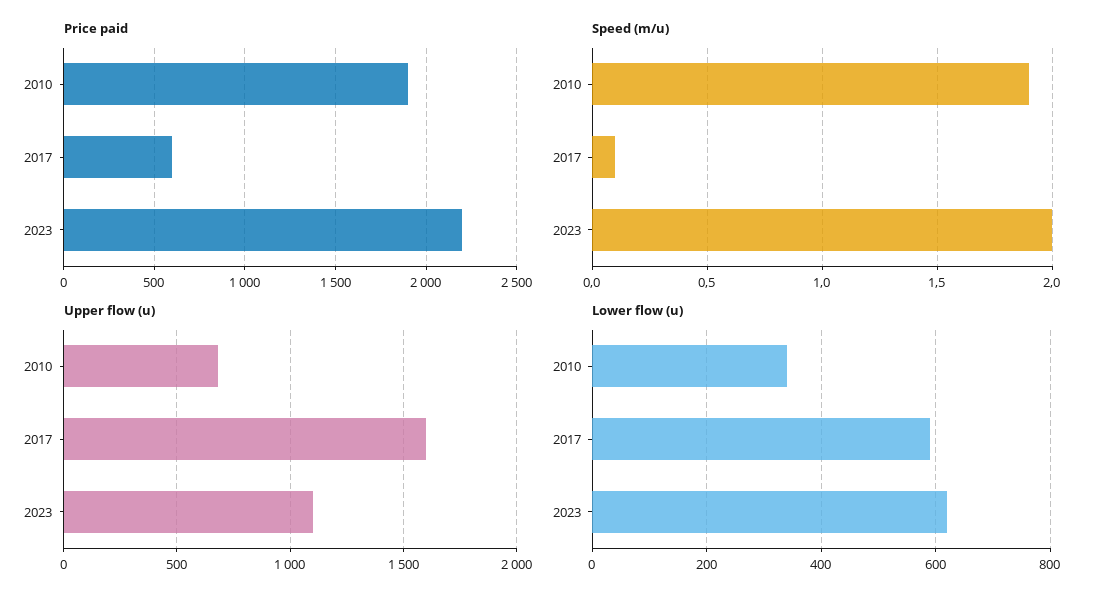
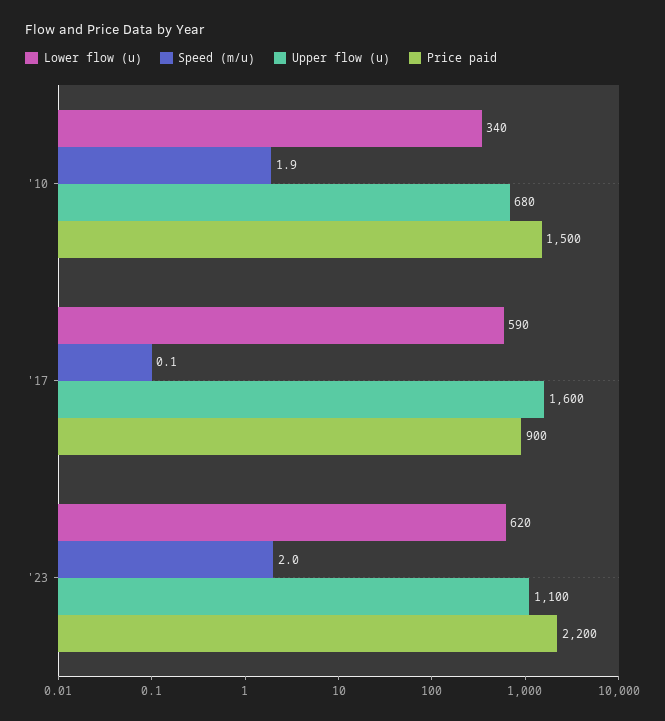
  {
    "Price paid": {
-     "2010": 1900,
+     "2010": 1500,
-     "2017": 600,
+     "2017": 900,
      "2023": 2200
    },
    "Speed (m/u)": {
      "2010": 1.9,
      "2017": 0.1,
      "2023": 2
    },
    "Upper flow (u)": {
      "2010": 680,
      "2017": 1600,
      "2023": 1100
    },
    "Lower flow (u)": {
      "2010": 340,
      "2017": 590,
      "2023": 620
    }
  }

